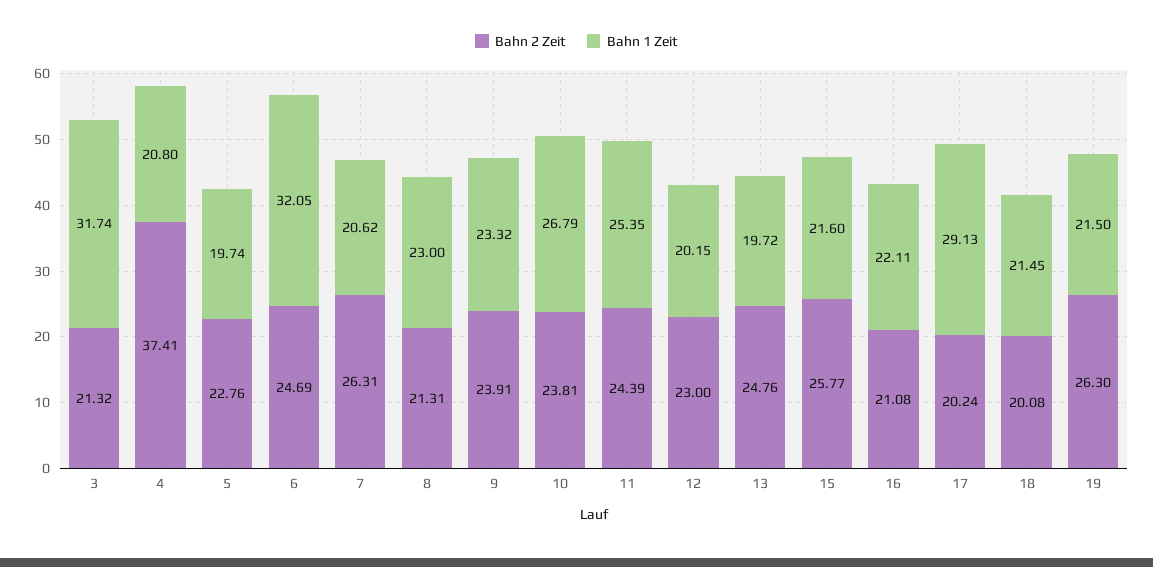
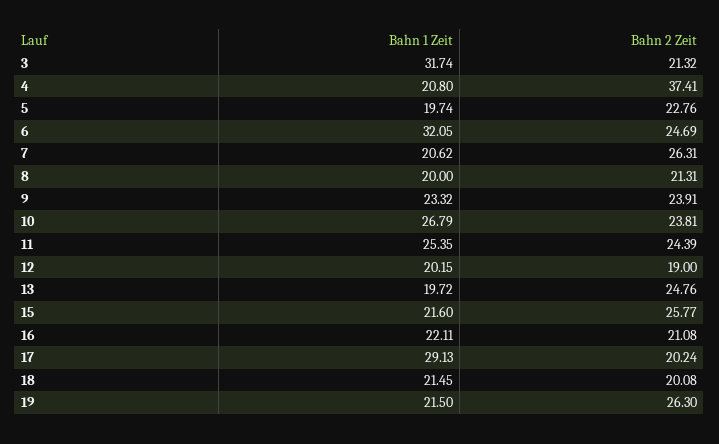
  {
    "Bahn 2 Zeit": {
      "3": 21.32,
      "4": 37.41,
      "5": 22.76,
      "6": 24.69,
      "7": 26.31,
      "8": 21.31,
      "9": 23.91,
      "10": 23.81,
      "11": 24.39,
-     "12": 23,
+     "12": 19,
      "13": 24.76,
      "15": 25.77,
      "16": 21.08,
      "17": 20.24,
      "18": 20.08,
      "19": 26.3
    },
    "Bahn 1 Zeit": {
      "3": 31.74,
      "4": 20.8,
      "5": 19.74,
      "6": 32.05,
      "7": 20.62,
-     "8": 23,
+     "8": 20,
      "9": 23.32,
      "10": 26.79,
      "11": 25.35,
      "12": 20.15,
      "13": 19.72,
      "15": 21.6,
      "16": 22.11,
      "17": 29.13,
      "18": 21.45,
      "19": 21.5
    }
  }

